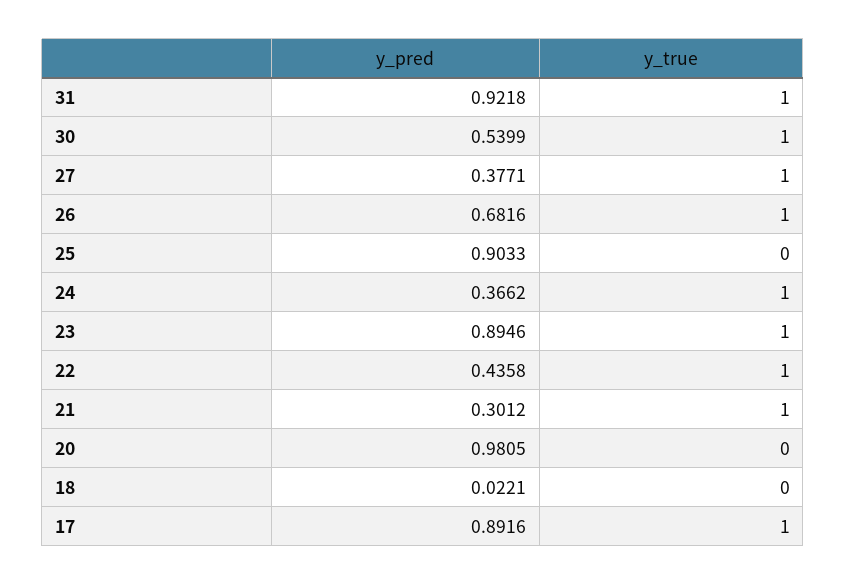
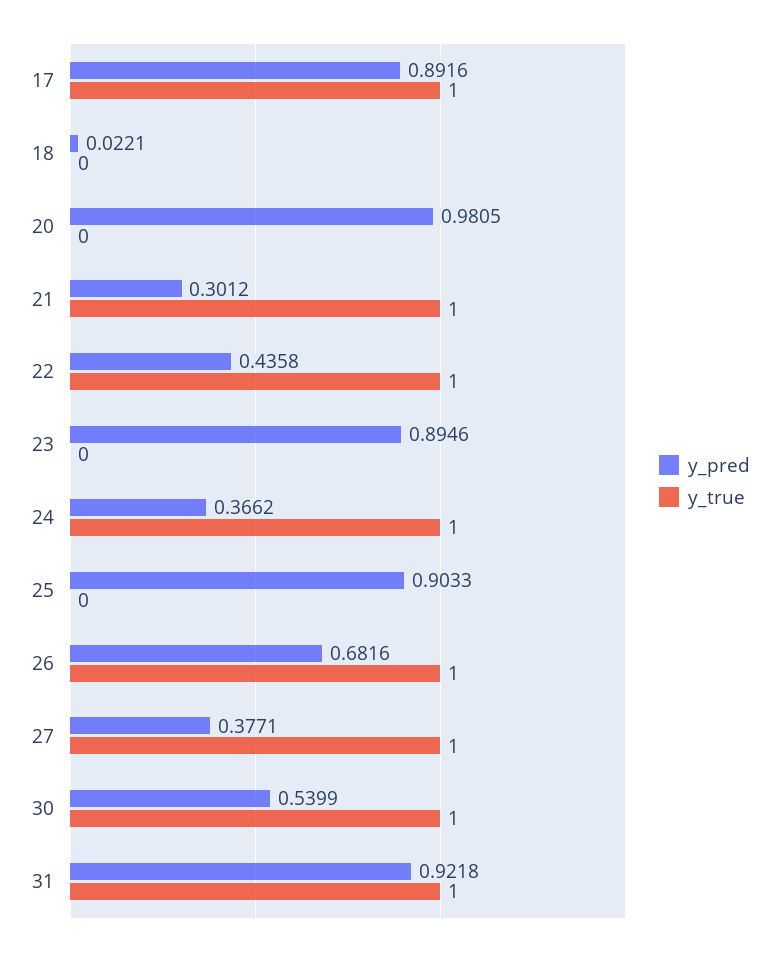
  {
    "y_pred": {
      "31": 0.9218,
      "30": 0.5399,
      "27": 0.3771,
      "26": 0.6816,
      "25": 0.9033,
      "24": 0.3662,
      "23": 0.8946,
      "22": 0.4358,
      "21": 0.3012,
      "20": 0.9805,
      "18": 0.0221,
      "17": 0.8916
    },
    "y_true": {
      "31": 1,
      "30": 1,
      "27": 1,
      "26": 1,
      "25": 0,
      "24": 1,
-     "23": 1,
+     "23": 0,
      "22": 1,
      "21": 1,
      "20": 0,
      "18": 0,
      "17": 1
    }
  }

